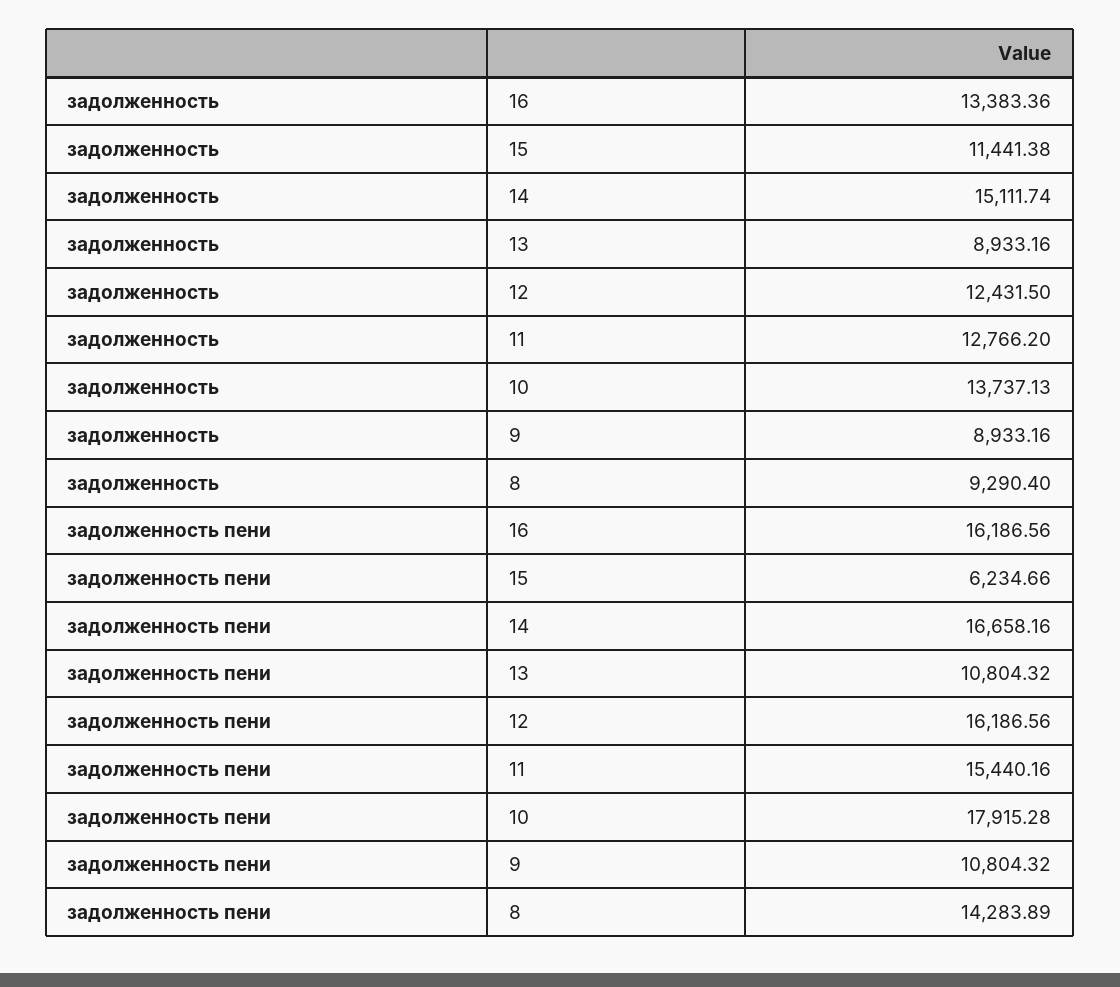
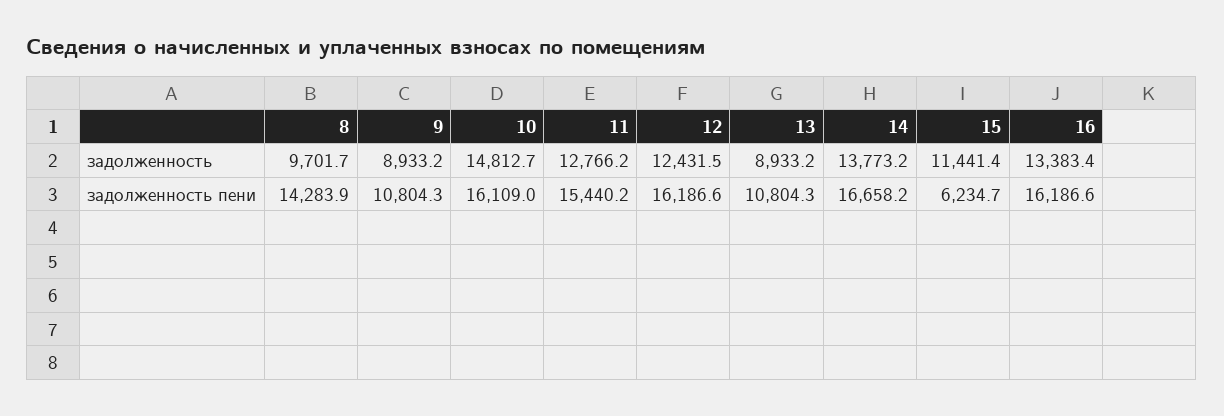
  {
    "задолженность": {
      "16": 13383.36,
      "15": 11441.38,
-     "14": 15111.74,
+     "14": 13773.2,
      "13": 8933.16,
      "12": 12431.5,
      "11": 12766.2,
-     "10": 13737.13,
+     "10": 14812.7,
      "9": 8933.16,
-     "8": 9290.4
+     "8": 9701.7
    },
    "задолженность пени": {
      "16": 16186.56,
      "15": 6234.66,
      "14": 16658.16,
      "13": 10804.32,
      "12": 16186.56,
      "11": 15440.16,
-     "10": 17915.28,
+     "10": 16109,
      "9": 10804.32,
      "8": 14283.89
    }
  }

